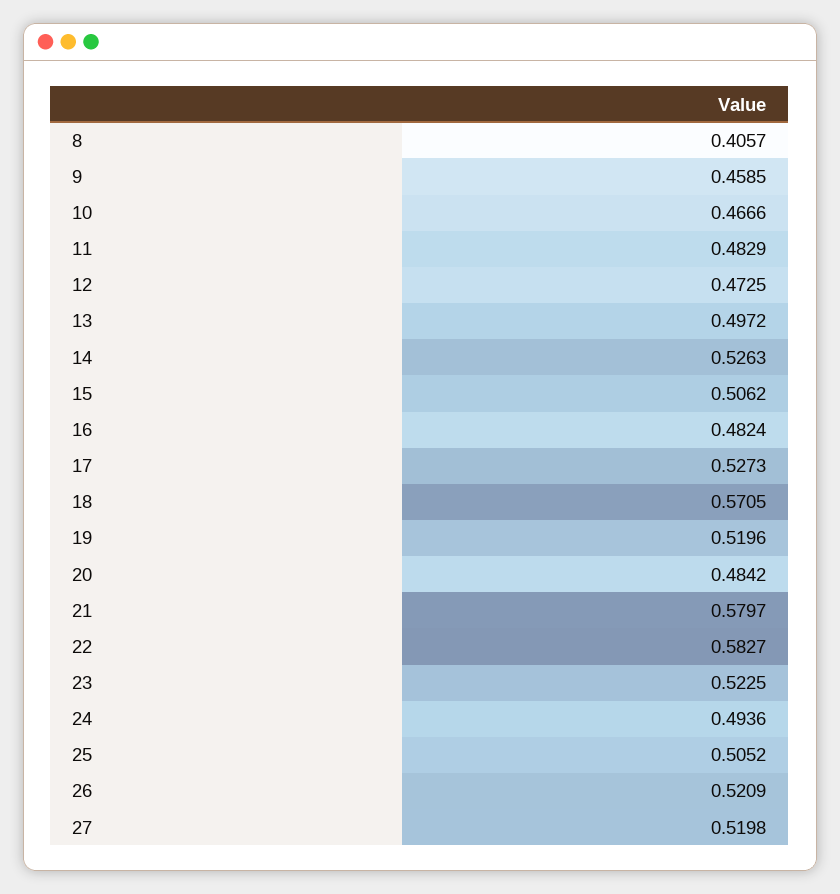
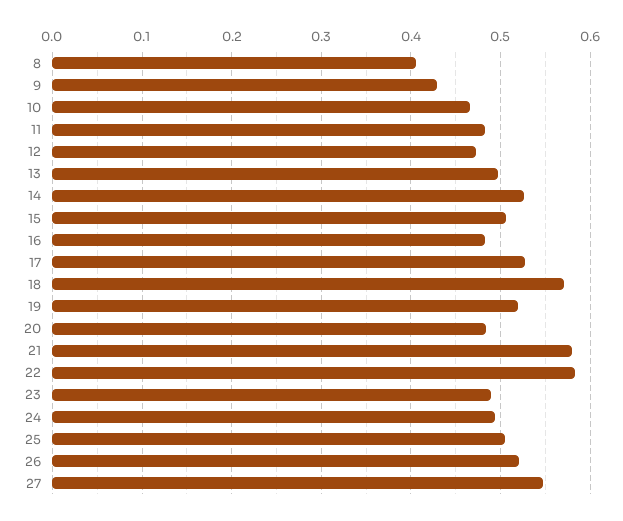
  {
    "8": 0.4057,
-   "9": 0.4585,
+   "9": 0.43,
    "10": 0.4666,
    "11": 0.4829,
    "12": 0.4725,
    "13": 0.4972,
    "14": 0.5263,
    "15": 0.5062,
    "16": 0.4824,
    "17": 0.5273,
    "18": 0.5705,
    "19": 0.5196,
    "20": 0.4842,
    "21": 0.5797,
    "22": 0.5827,
-   "23": 0.5225,
+   "23": 0.49,
    "24": 0.4936,
    "25": 0.5052,
    "26": 0.5209,
-   "27": 0.5198
+   "27": 0.55
  }

